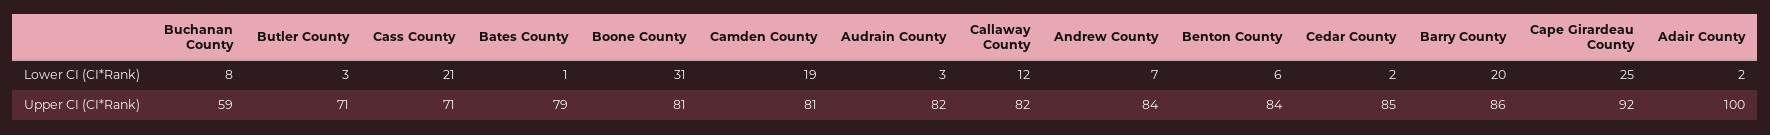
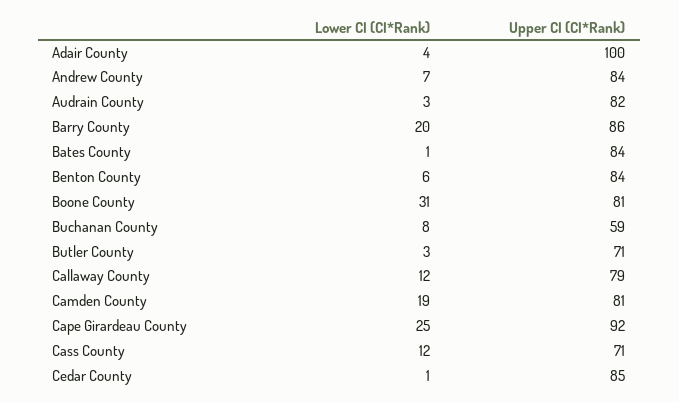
  {
    "Buchanan County": {
      "Lower CI (CI*Rank)": 8,
      "Upper CI (CI*Rank)": 59
    },
    "Butler County": {
      "Lower CI (CI*Rank)": 3,
      "Upper CI (CI*Rank)": 71
    },
    "Cass County": {
-     "Lower CI (CI*Rank)": 21,
+     "Lower CI (CI*Rank)": 12,
      "Upper CI (CI*Rank)": 71
    },
    "Bates County": {
      "Lower CI (CI*Rank)": 1,
-     "Upper CI (CI*Rank)": 79
+     "Upper CI (CI*Rank)": 84
    },
    "Boone County": {
      "Lower CI (CI*Rank)": 31,
      "Upper CI (CI*Rank)": 81
    },
    "Camden County": {
      "Lower CI (CI*Rank)": 19,
      "Upper CI (CI*Rank)": 81
    },
    "Audrain County": {
      "Lower CI (CI*Rank)": 3,
      "Upper CI (CI*Rank)": 82
    },
    "Callaway County": {
      "Lower CI (CI*Rank)": 12,
-     "Upper CI (CI*Rank)": 82
+     "Upper CI (CI*Rank)": 79
    },
    "Andrew County": {
      "Lower CI (CI*Rank)": 7,
      "Upper CI (CI*Rank)": 84
    },
    "Benton County": {
      "Lower CI (CI*Rank)": 6,
      "Upper CI (CI*Rank)": 84
    },
    "Cedar County": {
-     "Lower CI (CI*Rank)": 2,
+     "Lower CI (CI*Rank)": 1,
      "Upper CI (CI*Rank)": 85
    },
    "Barry County": {
      "Lower CI (CI*Rank)": 20,
      "Upper CI (CI*Rank)": 86
    },
    "Cape Girardeau County": {
      "Lower CI (CI*Rank)": 25,
      "Upper CI (CI*Rank)": 92
    },
    "Adair County": {
-     "Lower CI (CI*Rank)": 2,
+     "Lower CI (CI*Rank)": 4,
      "Upper CI (CI*Rank)": 100
    }
  }

